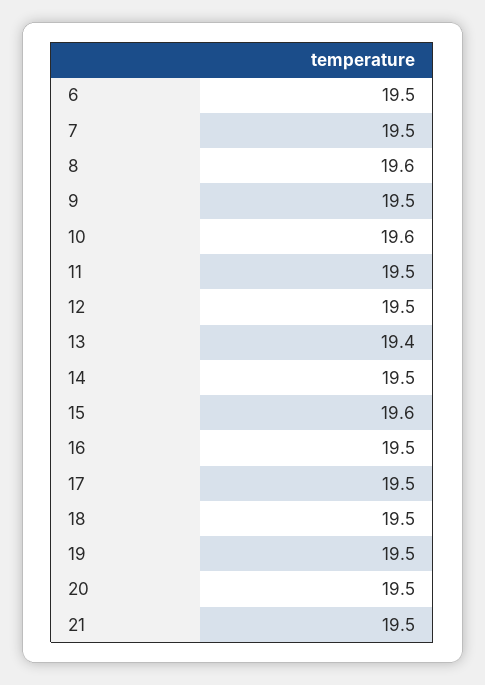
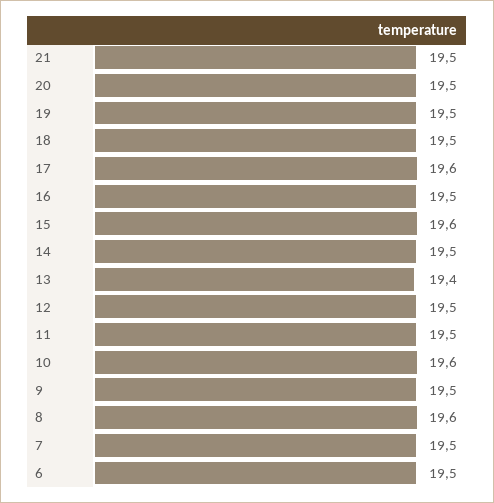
  {
    "6": 19.5,
    "7": 19.5,
    "8": 19.6,
    "9": 19.5,
    "10": 19.6,
    "11": 19.5,
    "12": 19.5,
    "13": 19.4,
    "14": 19.5,
    "15": 19.6,
    "16": 19.5,
-   "17": 19.5,
+   "17": 19.6,
    "18": 19.5,
    "19": 19.5,
    "20": 19.5,
    "21": 19.5
  }

